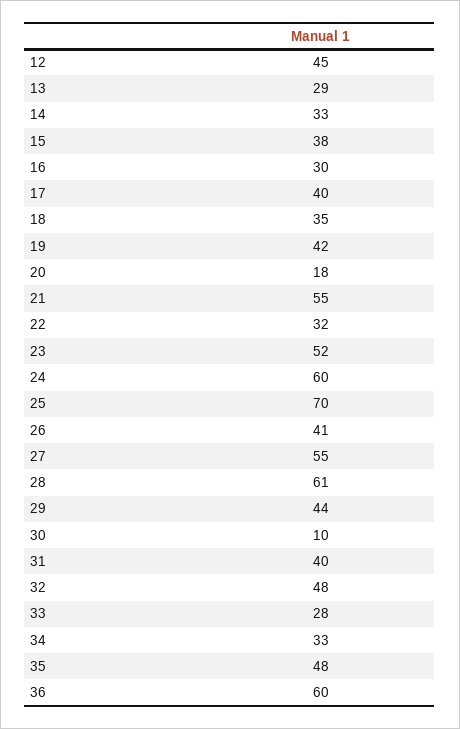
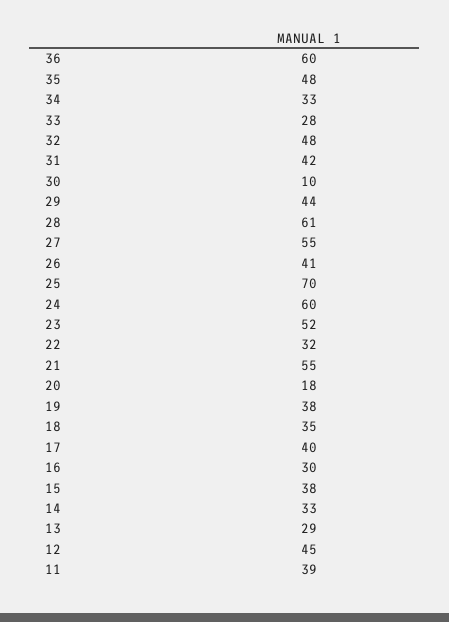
  {
    "12": 45,
    "13": 29,
    "14": 33,
    "15": 38,
    "16": 30,
    "17": 40,
    "18": 35,
-   "19": 42,
+   "19": 38,
    "20": 18,
    "21": 55,
    "22": 32,
    "23": 52,
    "24": 60,
    "25": 70,
    "26": 41,
    "27": 55,
    "28": 61,
    "29": 44,
    "30": 10,
-   "31": 40,
+   "31": 42,
    "32": 48,
    "33": 28,
    "34": 33,
    "35": 48,
-   "36": 60
+   "36": 60,
+   "11": 39
  }

